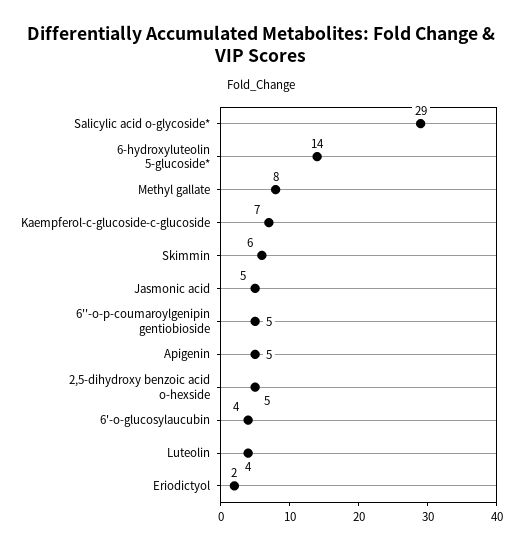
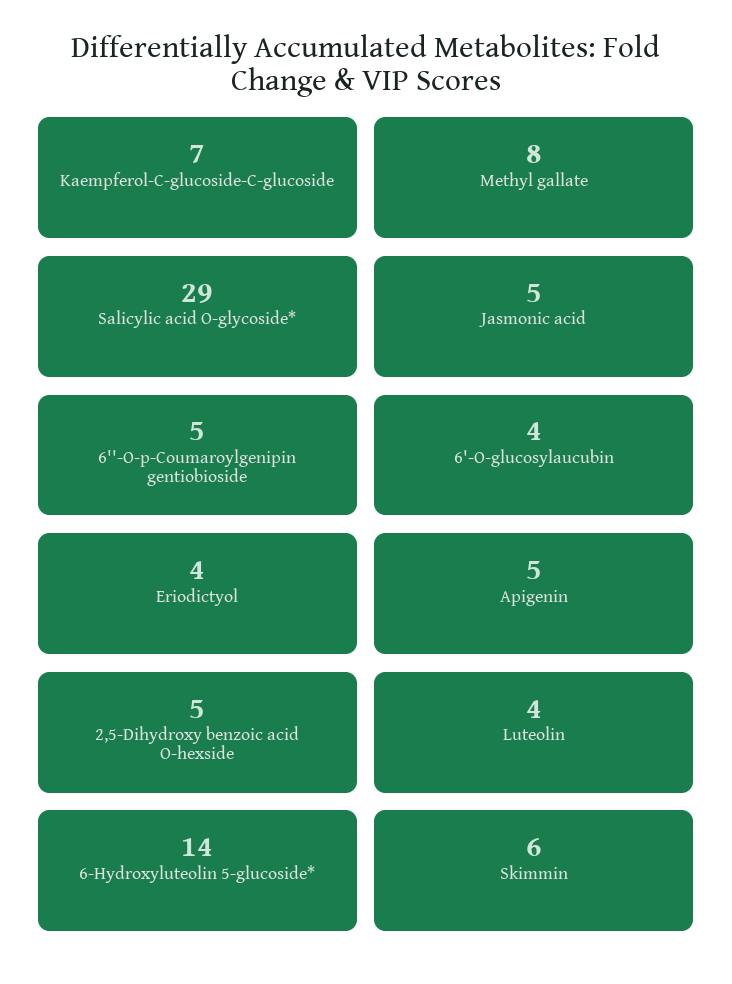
  {
    "Salicylic acid o-glycoside*": 29,
    "6-hydroxyluteolin 5-glucoside*": 14,
    "Methyl gallate": 8,
    "Kaempferol-c-glucoside-c-glucoside": 7,
    "Skimmin": 6,
    "Jasmonic acid": 5,
    "6''-o-p-coumaroylgenipin gentiobioside": 5,
    "Apigenin": 5,
    "2,5-dihydroxy benzoic acid o-hexside": 5,
    "6'-o-glucosylaucubin": 4,
    "Luteolin": 4,
-   "Eriodictyol": 2
+   "Eriodictyol": 4
  }

